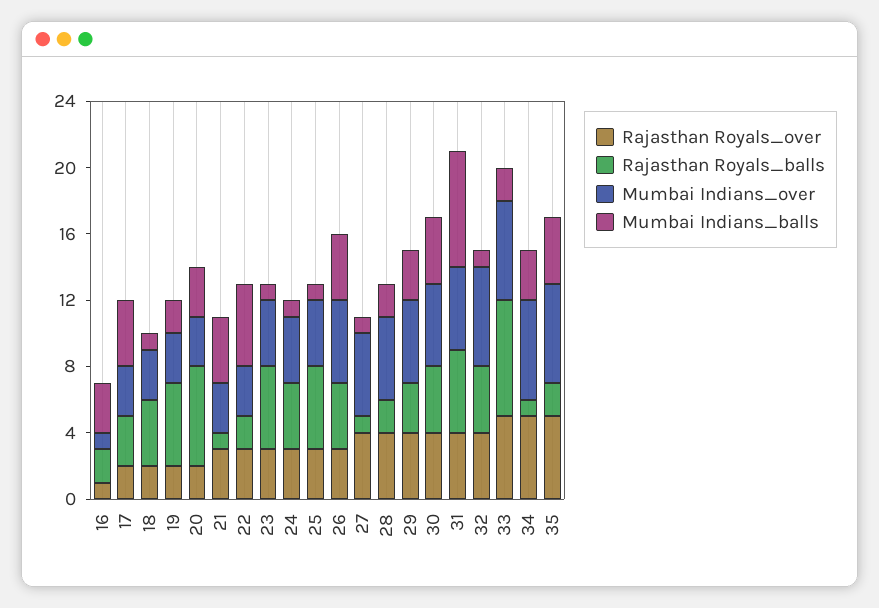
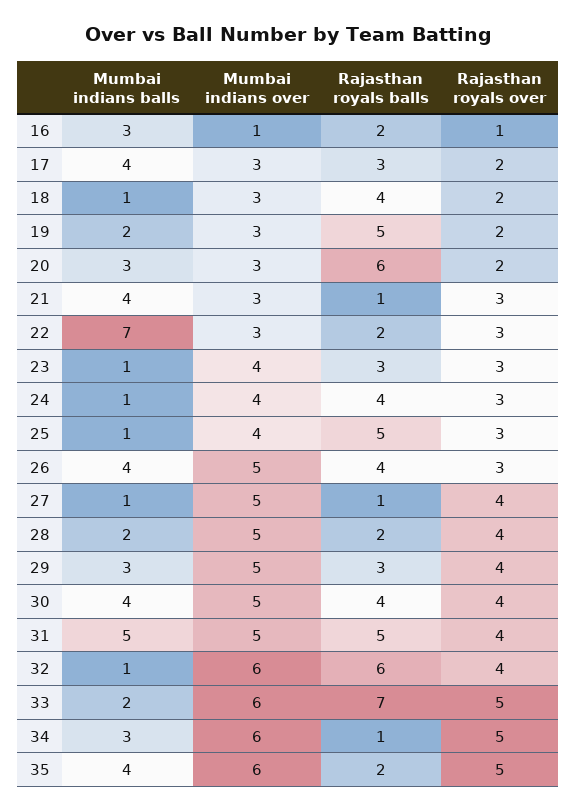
  {
    "Rajasthan Royals_over": {
      "16": 1,
      "17": 2,
      "18": 2,
      "19": 2,
      "20": 2,
      "21": 3,
      "22": 3,
      "23": 3,
      "24": 3,
      "25": 3,
      "26": 3,
      "27": 4,
      "28": 4,
      "29": 4,
      "30": 4,
      "31": 4,
      "32": 4,
      "33": 5,
      "34": 5,
      "35": 5
    },
    "Rajasthan Royals_balls": {
      "16": 2,
      "17": 3,
      "18": 4,
      "19": 5,
      "20": 6,
      "21": 1,
      "22": 2,
-     "23": 5,
+     "23": 3,
      "24": 4,
      "25": 5,
      "26": 4,
      "27": 1,
      "28": 2,
      "29": 3,
      "30": 4,
      "31": 5,
-     "32": 4,
+     "32": 6,
      "33": 7,
      "34": 1,
      "35": 2
    },
    "Mumbai Indians_over": {
      "16": 1,
      "17": 3,
      "18": 3,
      "19": 3,
      "20": 3,
      "21": 3,
      "22": 3,
      "23": 4,
      "24": 4,
      "25": 4,
      "26": 5,
      "27": 5,
      "28": 5,
      "29": 5,
      "30": 5,
      "31": 5,
      "32": 6,
      "33": 6,
      "34": 6,
      "35": 6
    },
    "Mumbai Indians_balls": {
      "16": 3,
      "17": 4,
      "18": 1,
      "19": 2,
      "20": 3,
      "21": 4,
-     "22": 5,
+     "22": 7,
      "23": 1,
      "24": 1,
      "25": 1,
      "26": 4,
      "27": 1,
      "28": 2,
      "29": 3,
      "30": 4,
-     "31": 7,
+     "31": 5,
      "32": 1,
      "33": 2,
      "34": 3,
      "35": 4
    }
  }

